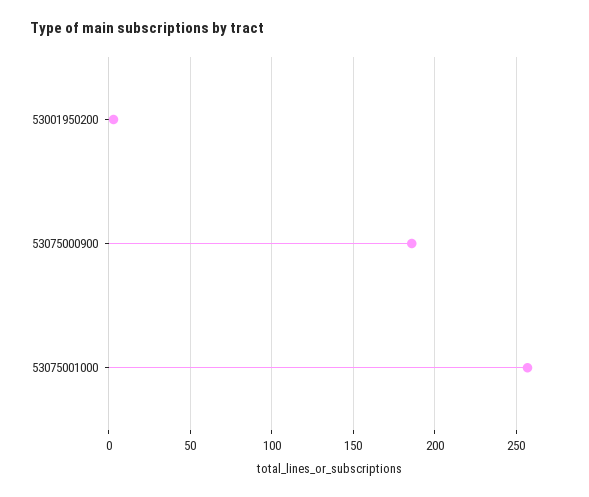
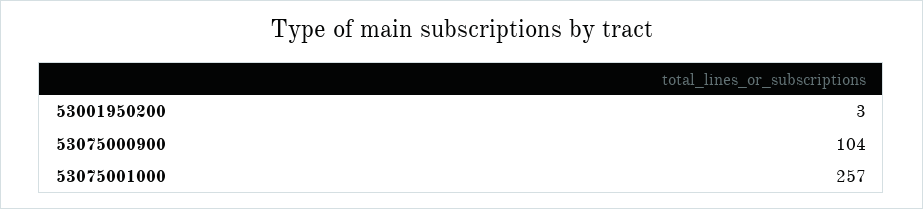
  {
    "53001950200": 3,
-   "53075000900": 185,
+   "53075000900": 104,
    "53075001000": 257
  }

